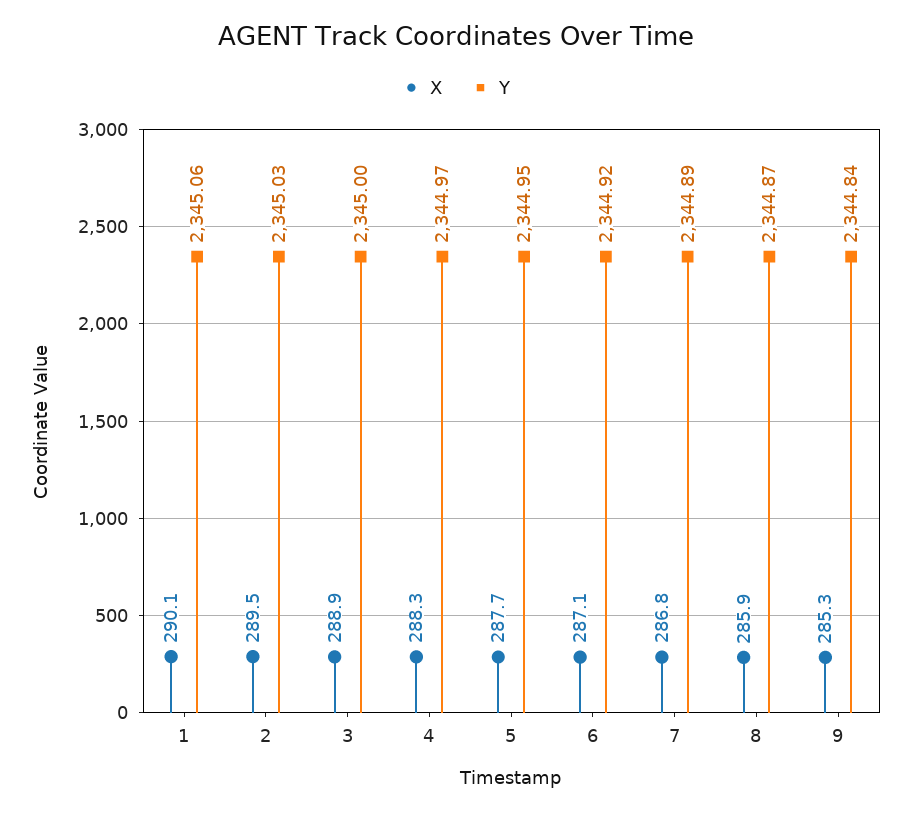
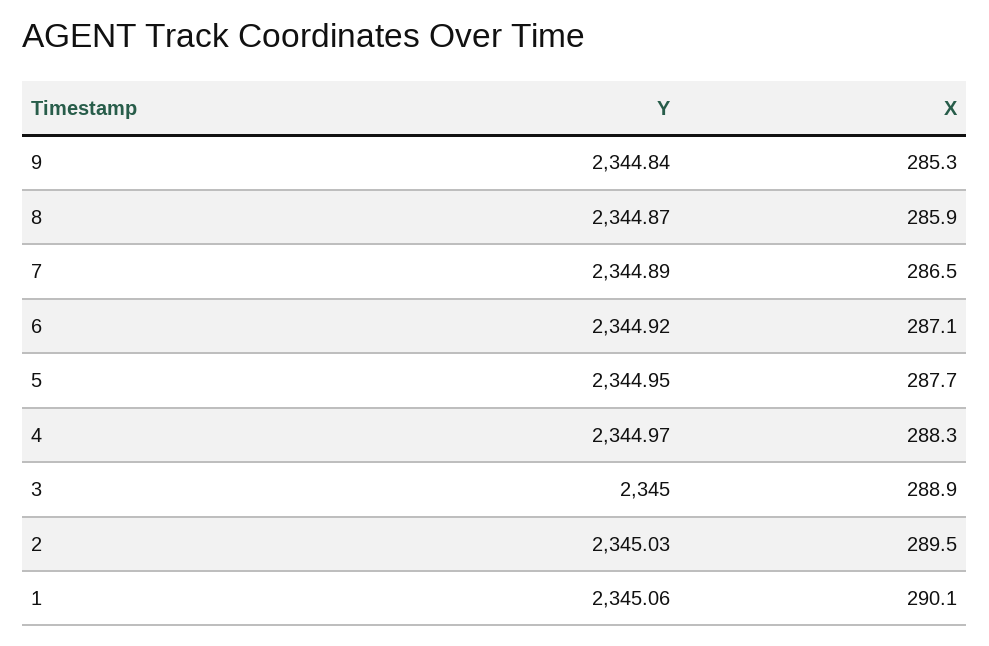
  {
    "X": {
      "1": 290.1,
      "2": 289.5,
      "3": 288.9,
      "4": 288.3,
      "5": 287.7,
      "6": 287.1,
-     "7": 286.8,
+     "7": 286.5,
      "8": 285.9,
      "9": 285.3
    },
    "Y": {
      "1": 2345.06,
      "2": 2345.03,
      "3": 2345,
      "4": 2344.97,
      "5": 2344.95,
      "6": 2344.92,
      "7": 2344.89,
      "8": 2344.87,
      "9": 2344.84
    }
  }

